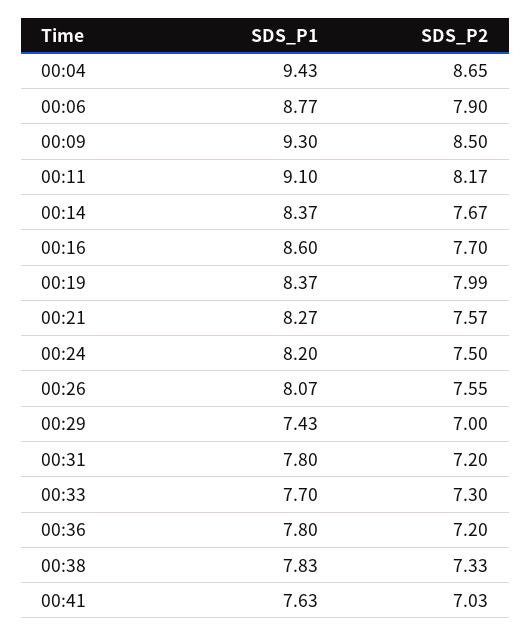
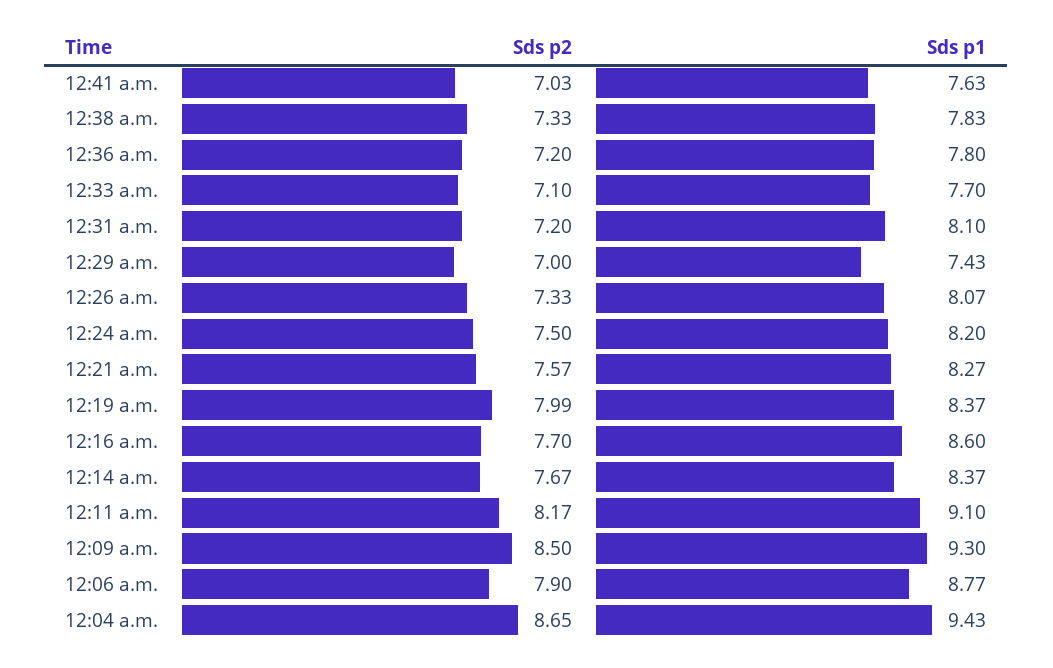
  {
    "SDS_P1": {
      "00:04": 9.43,
      "00:06": 8.77,
      "00:09": 9.3,
      "00:11": 9.1,
      "00:14": 8.37,
      "00:16": 8.6,
      "00:19": 8.37,
      "00:21": 8.27,
      "00:24": 8.2,
      "00:26": 8.07,
      "00:29": 7.43,
-     "00:31": 7.8,
+     "00:31": 8.1,
      "00:33": 7.7,
      "00:36": 7.8,
      "00:38": 7.83,
      "00:41": 7.63
    },
    "SDS_P2": {
      "00:04": 8.65,
      "00:06": 7.9,
      "00:09": 8.5,
      "00:11": 8.17,
      "00:14": 7.67,
      "00:16": 7.7,
      "00:19": 7.99,
      "00:21": 7.57,
      "00:24": 7.5,
-     "00:26": 7.55,
+     "00:26": 7.33,
      "00:29": 7,
      "00:31": 7.2,
-     "00:33": 7.3,
+     "00:33": 7.1,
      "00:36": 7.2,
      "00:38": 7.33,
      "00:41": 7.03
    }
  }

